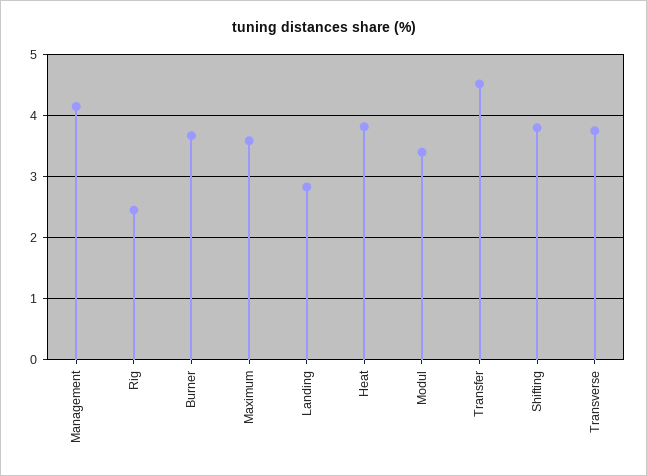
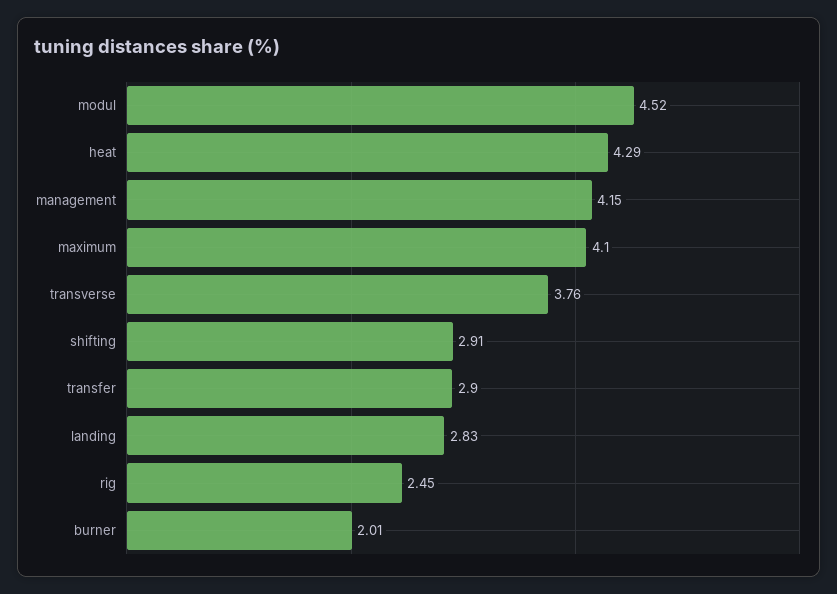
  {
    "Management": 4.15,
    "Rig": 2.45,
-   "Burner": 3.7,
+   "Burner": 2.01,
-   "Maximum": 3.6,
+   "Maximum": 4.1,
    "Landing": 2.83,
-   "Heat": 3.8,
+   "Heat": 4.29,
-   "Modul": 3.4,
+   "Modul": 4.52,
-   "Transfer": 4.5,
+   "Transfer": 2.9,
-   "Shifting": 3.8,
+   "Shifting": 2.91,
    "Transverse": 3.76
  }

